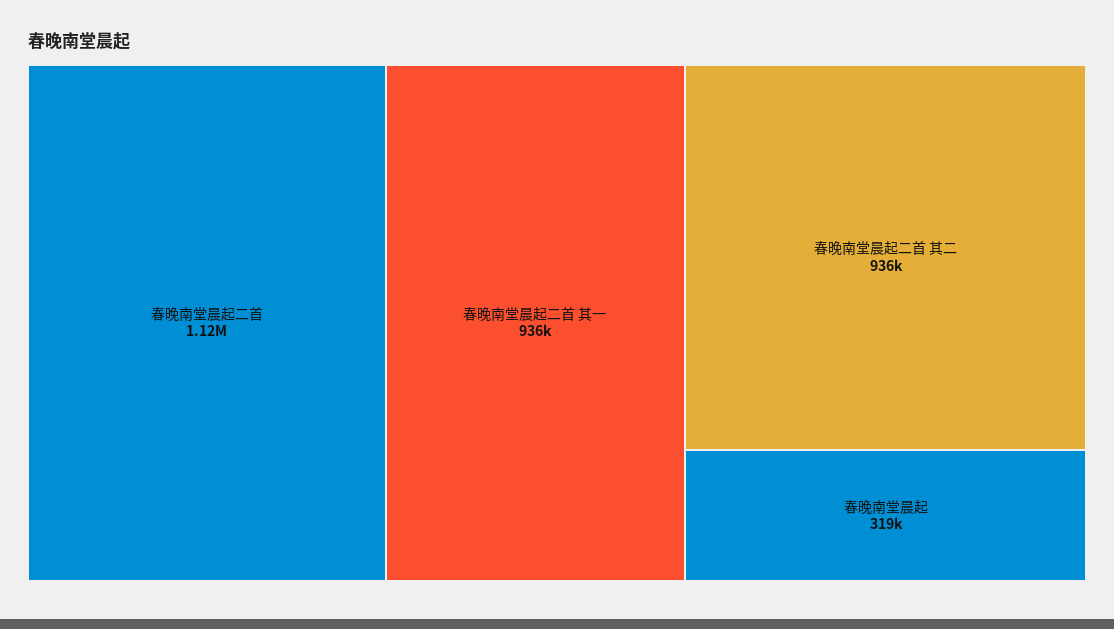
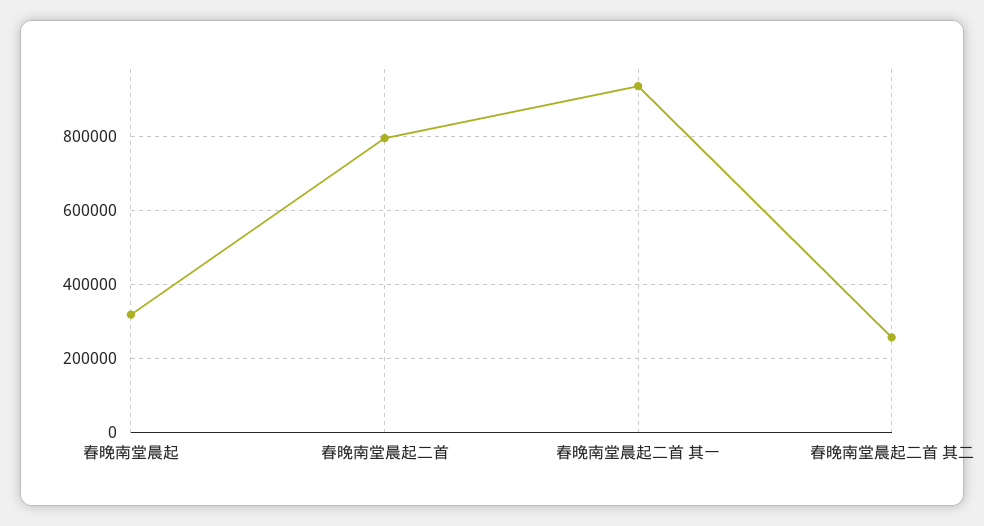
  {
-   "春晚南堂晨起二首": 1120000,
+   "春晚南堂晨起二首": 800000,
    "春晚南堂晨起二首 其一": 936000,
-   "春晚南堂晨起二首 其二": 936000,
+   "春晚南堂晨起二首 其二": 260000,
    "春晚南堂晨起": 319000
  }

